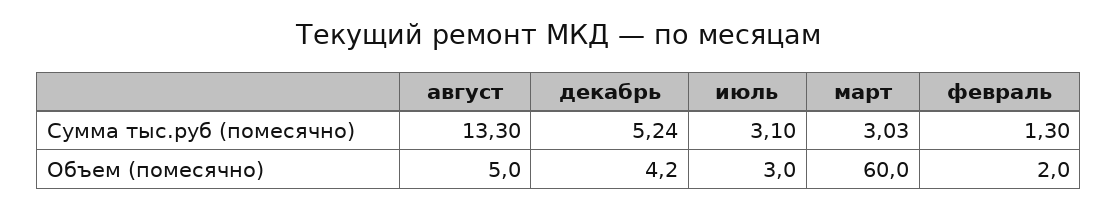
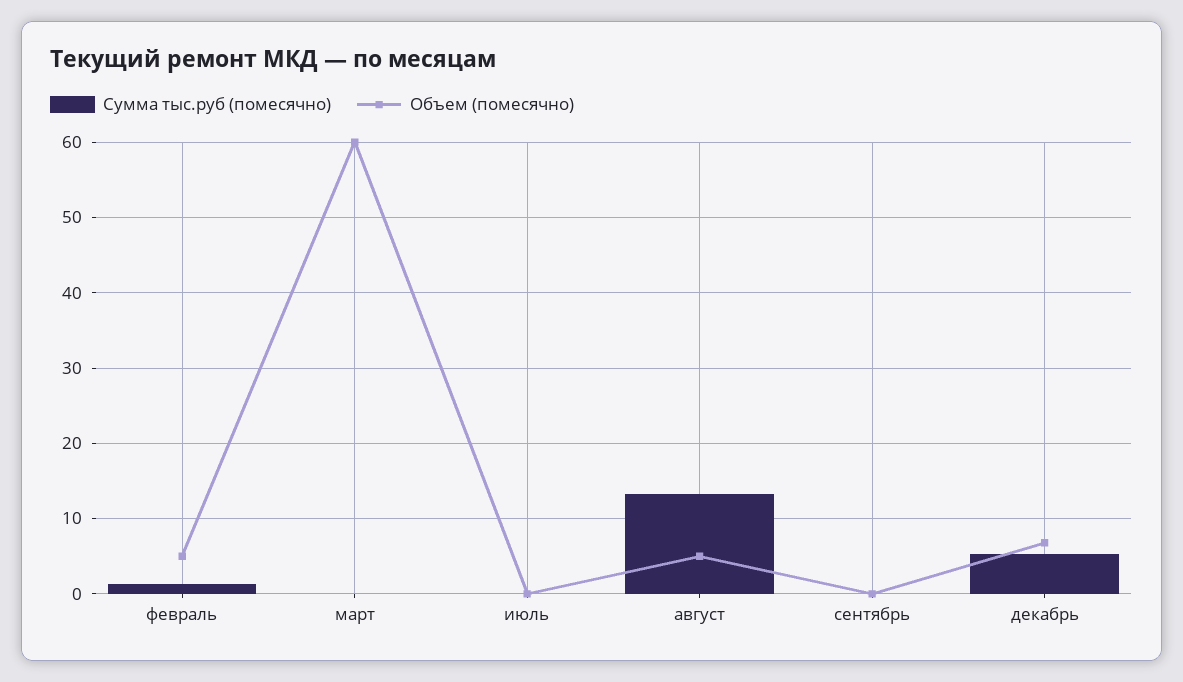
  {
    "Сумма тыс.руб (помесячно)": {
      "август": 13.3,
      "декабрь": 5.24,
-     "июль": 3.1,
+     "июль": 0,
-     "март": 3.03,
+     "март": 0,
-     "февраль": 1.3
+     "февраль": 1.3,
+     "сентябрь": 0
    },
    "Объем (помесячно)": {
      "август": 5,
-     "декабрь": 4.2,
+     "декабрь": 7,
-     "июль": 3,
+     "июль": 0,
      "март": 60,
-     "февраль": 2
+     "февраль": 5,
+     "сентябрь": 0
    }
  }

